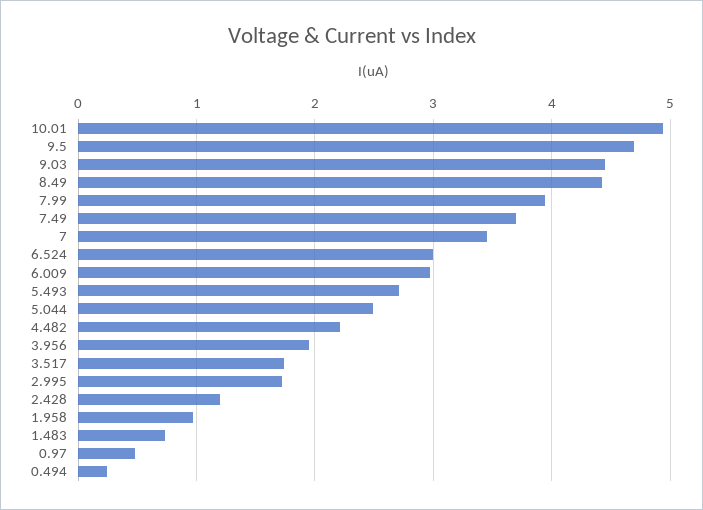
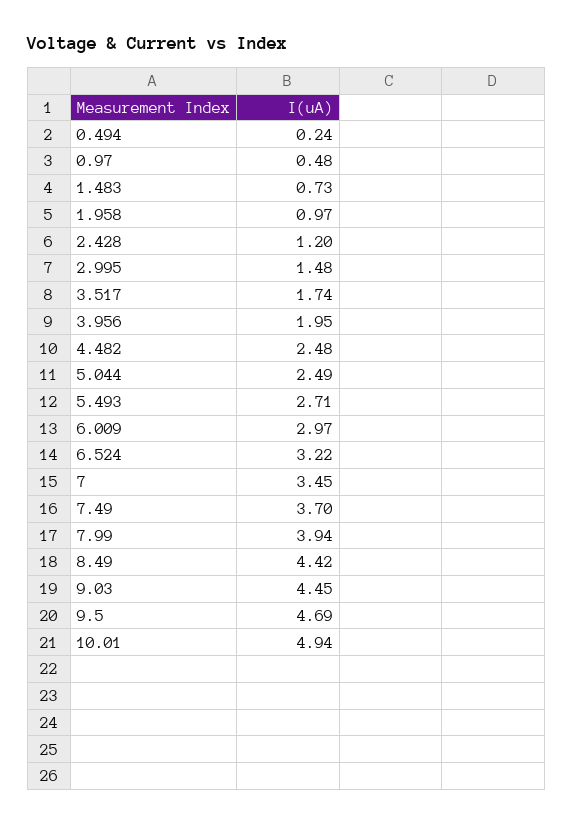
  {
    "10.01": 4.94,
    "9.5": 4.69,
    "9.03": 4.45,
    "8.49": 4.42,
    "7.99": 3.94,
    "7.49": 3.7,
    "7": 3.45,
-   "6.524": 3,
+   "6.524": 3.22,
    "6.009": 2.97,
    "5.493": 2.71,
    "5.044": 2.49,
-   "4.482": 2.2,
+   "4.482": 2.48,
    "3.956": 1.95,
    "3.517": 1.74,
-   "2.995": 1.7,
+   "2.995": 1.48,
    "2.428": 1.2,
    "1.958": 0.97,
    "1.483": 0.73,
    "0.97": 0.48,
    "0.494": 0.24
  }

